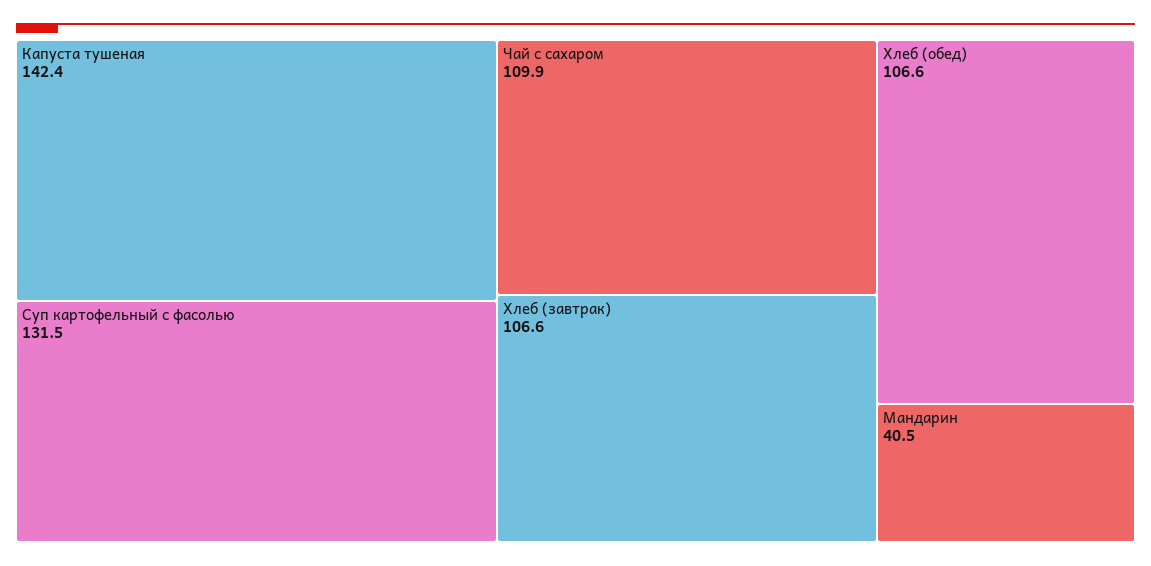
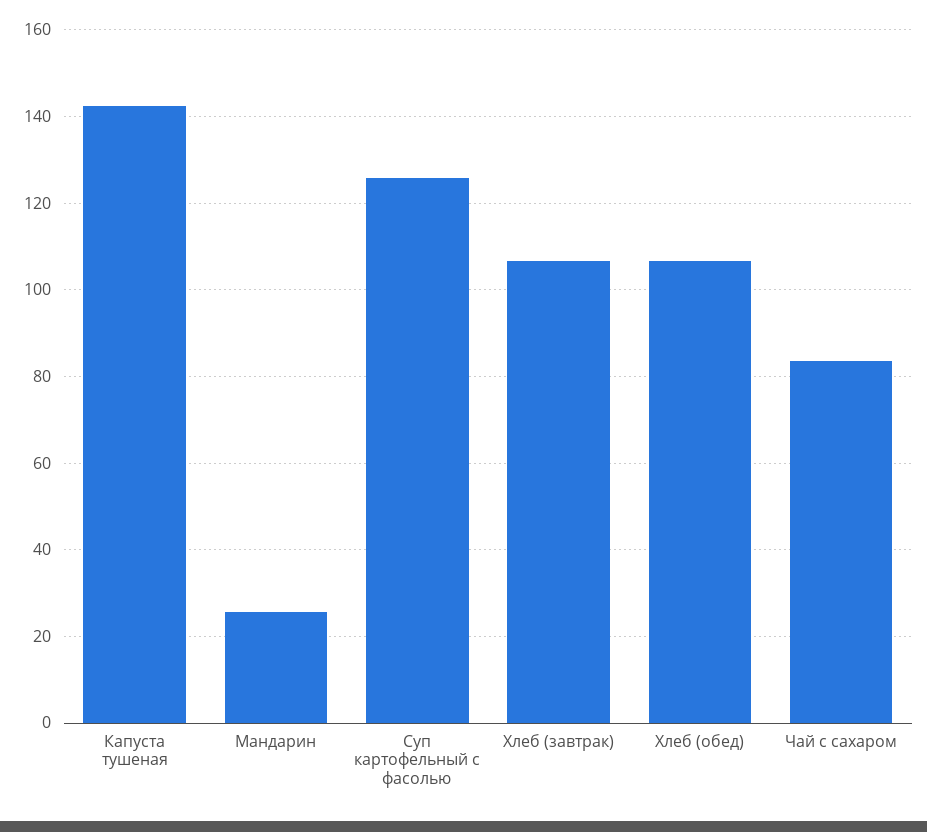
  {
    "Капуста тушеная": 142.4,
-   "Суп картофельный с фасолью": 131.5,
+   "Суп картофельный с фасолью": 126,
-   "Чай с сахаром": 109.9,
+   "Чай с сахаром": 84,
    "Хлеб (завтрак)": 106.6,
    "Хлеб (обед)": 106.6,
-   "Мандарин": 40.5
+   "Мандарин": 26
  }

